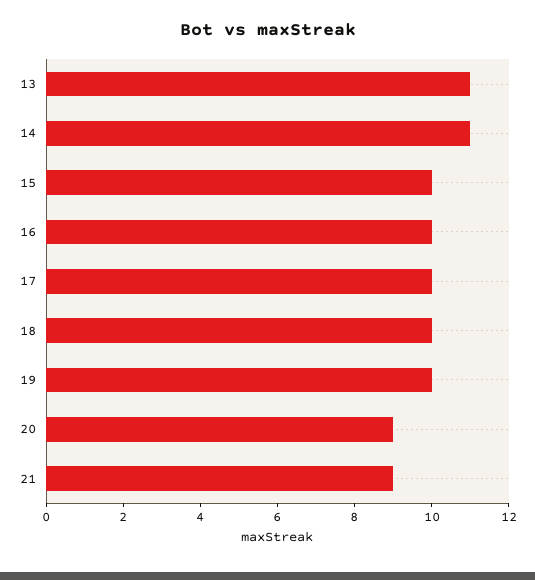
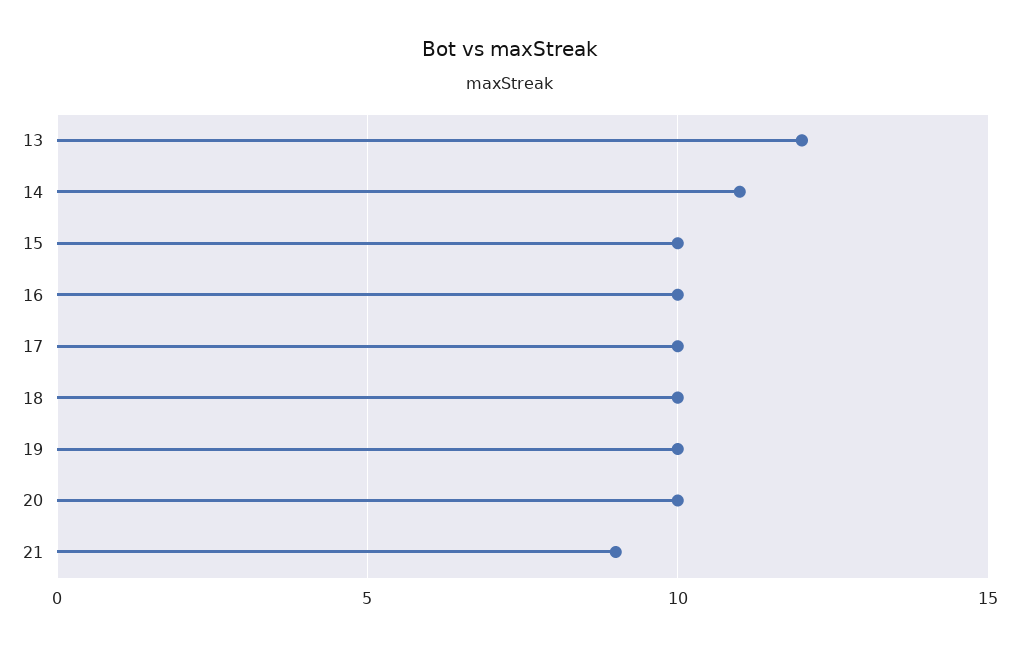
  {
-   "13": 11,
+   "13": 12,
    "14": 11,
    "15": 10,
    "16": 10,
    "17": 10,
    "18": 10,
    "19": 10,
-   "20": 9,
+   "20": 10,
    "21": 9
  }

